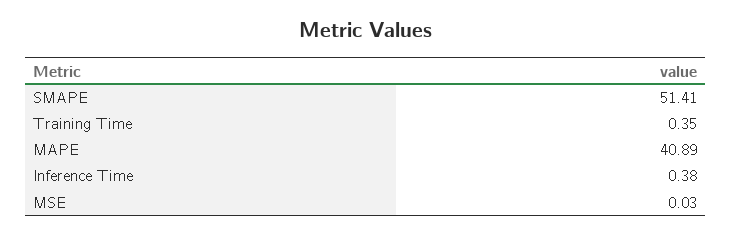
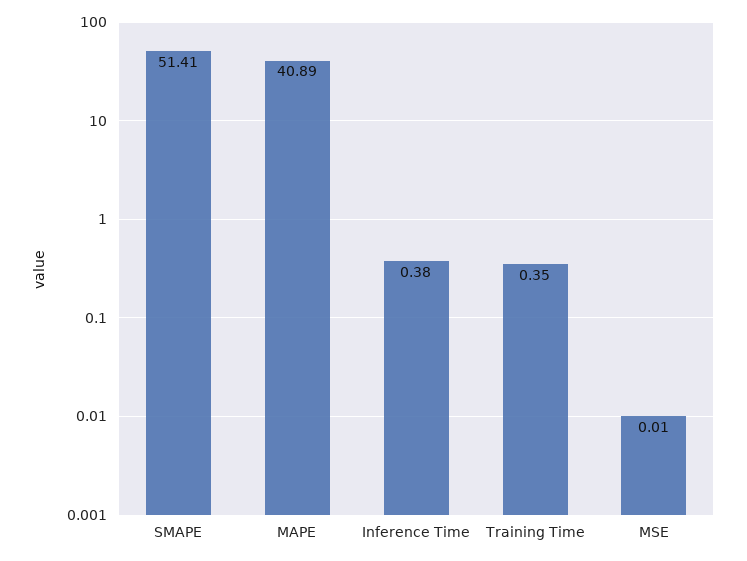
  {
    "SMAPE": 51.41,
    "Training Time": 0.35,
    "MAPE": 40.89,
    "Inference Time": 0.38,
-   "MSE": 0.03
+   "MSE": 0.01
  }

